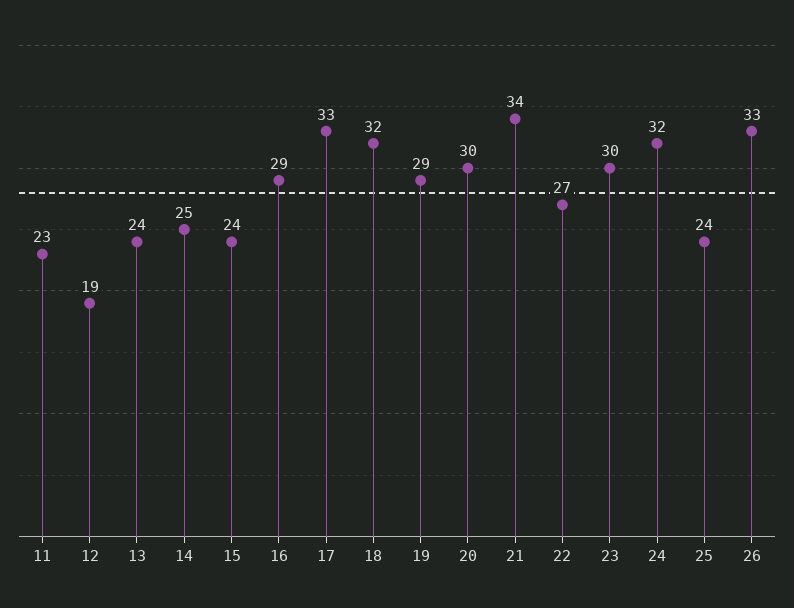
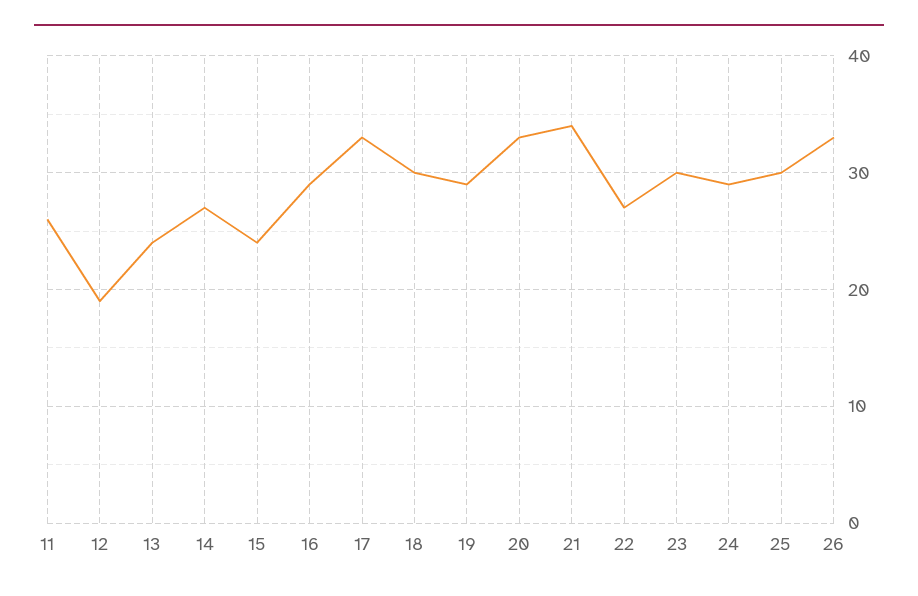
  {
-   "11": 23,
+   "11": 26,
    "12": 19,
    "13": 24,
-   "14": 25,
+   "14": 27,
    "15": 24,
    "16": 29,
    "17": 33,
-   "18": 32,
+   "18": 30,
    "19": 29,
-   "20": 30,
+   "20": 33,
    "21": 34,
    "22": 27,
    "23": 30,
-   "24": 32,
+   "24": 29,
-   "25": 24,
+   "25": 30,
    "26": 33
  }

